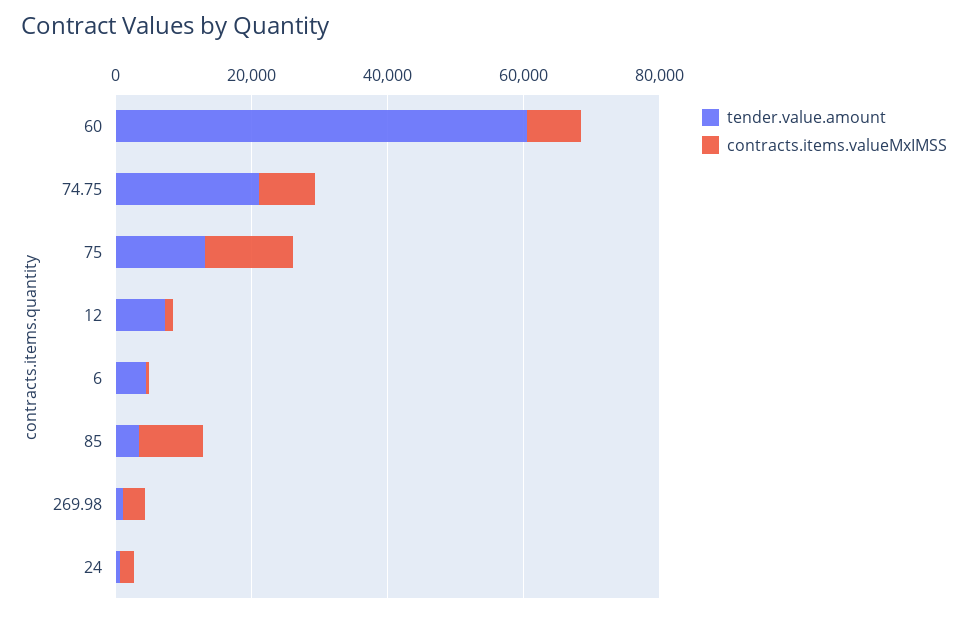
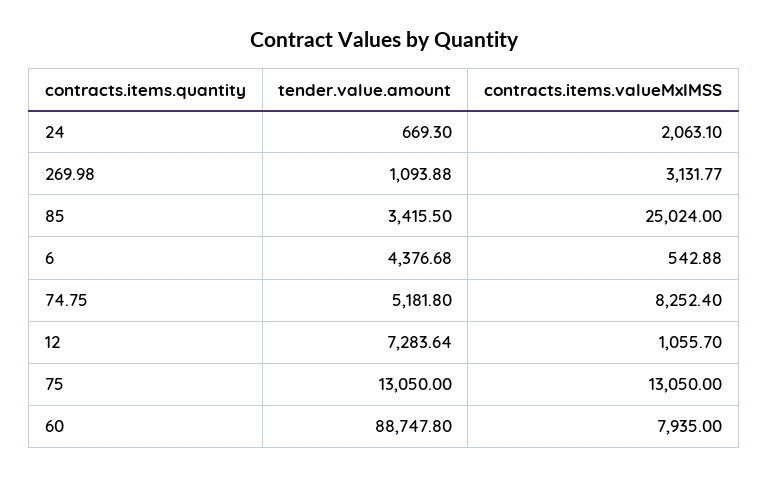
  {
    "tender.value.amount": {
-     "60": 60000,
+     "60": 88747.8,
-     "74.75": 20000,
+     "74.75": 5181.8,
      "75": 13050,
      "12": 7283.64,
      "6": 4376.68,
      "85": 3415.5,
      "269.98": 1093.88,
      "24": 669.3
    },
    "contracts.items.valueMxIMSS": {
      "60": 7935,
      "74.75": 8252.4,
      "75": 13050,
      "12": 1055.7,
      "6": 542.88,
-     "85": 10000,
+     "85": 25024,
      "269.98": 3131.77,
      "24": 2063.1
    }
  }

